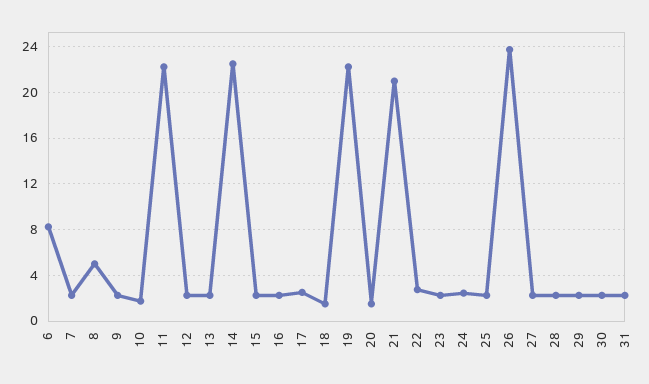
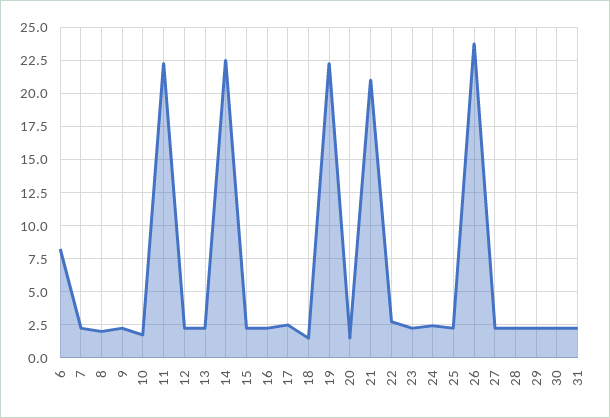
  {
    "6": 8.5,
    "7": 2.5,
-   "8": 5,
+   "8": 2,
    "9": 2.5,
    "10": 2,
    "11": 22.5,
    "12": 2.5,
    "13": 2.5,
    "14": 22.5,
    "15": 2.5,
    "16": 2.5,
    "17": 2.5,
    "18": 1.5,
    "19": 22.5,
    "20": 1.5,
    "21": 21,
    "22": 3,
    "23": 2.5,
    "24": 2.5,
    "25": 2.5,
    "26": 24,
    "27": 2.5,
    "28": 2.5,
    "29": 2.5,
    "30": 2.5,
    "31": 2.5
  }

